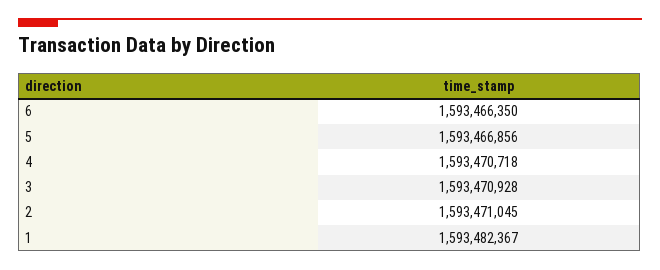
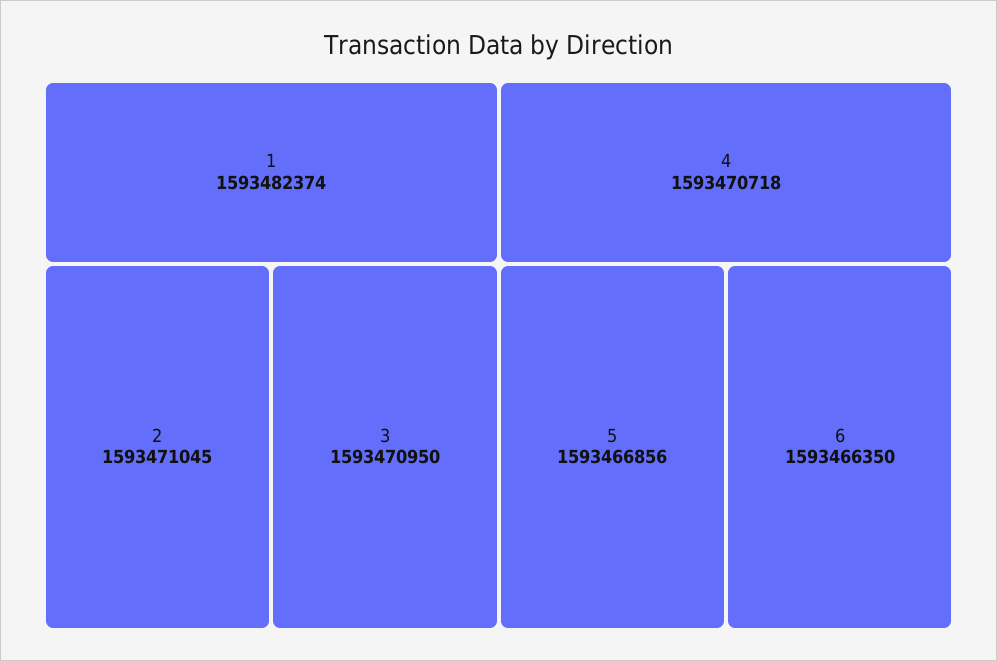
  {
    "6": 1593466350,
    "5": 1593466856,
    "4": 1593470718,
-   "3": 1593470928,
+   "3": 1593470950,
    "2": 1593471045,
-   "1": 1593482367
+   "1": 1593482374
  }

